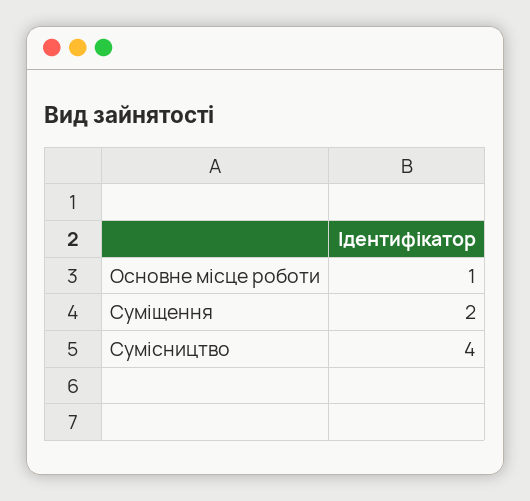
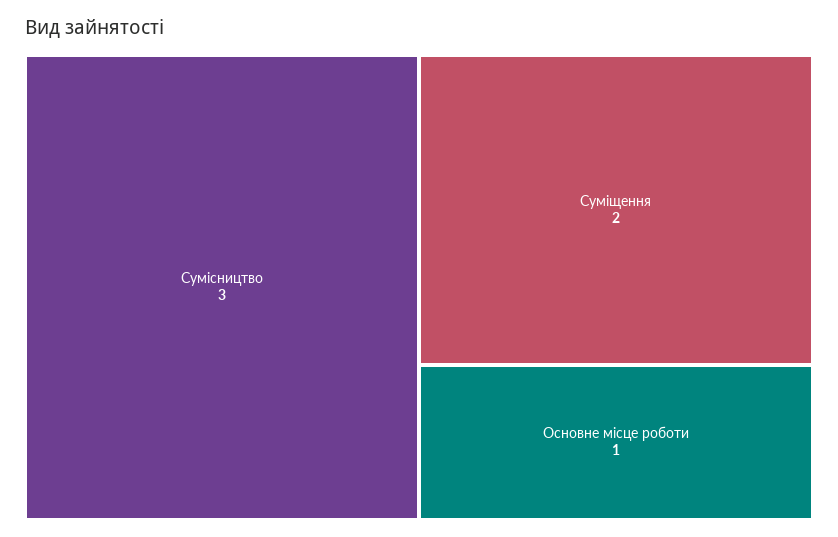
  {
    "Основне місце роботи": 1,
    "Суміщення": 2,
-   "Сумісництво": 4
+   "Сумісництво": 3
  }

